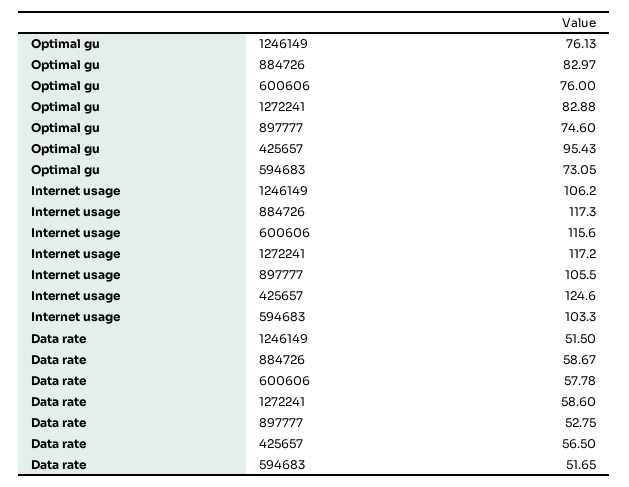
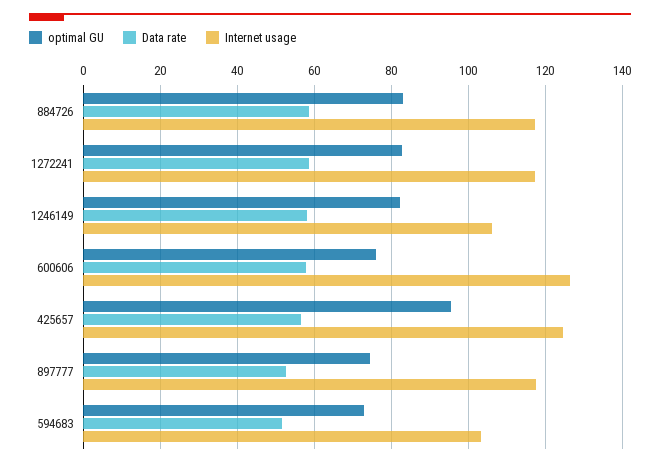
  {
    "Optimal gu": {
-     "1246149": 76.13,
+     "1246149": 82,
      "884726": 82.97,
      "600606": 76,
      "1272241": 82.88,
      "897777": 74.6,
      "425657": 95.43,
      "594683": 73.05
    },
    "Internet usage": {
      "1246149": 106.2,
      "884726": 117.3,
-     "600606": 115.6,
+     "600606": 126,
      "1272241": 117.2,
-     "897777": 105.5,
+     "897777": 118,
      "425657": 124.6,
      "594683": 103.3
    },
    "Data rate": {
-     "1246149": 51.5,
+     "1246149": 58,
      "884726": 58.67,
      "600606": 57.78,
      "1272241": 58.6,
      "897777": 52.75,
      "425657": 56.5,
      "594683": 51.65
    }
  }

